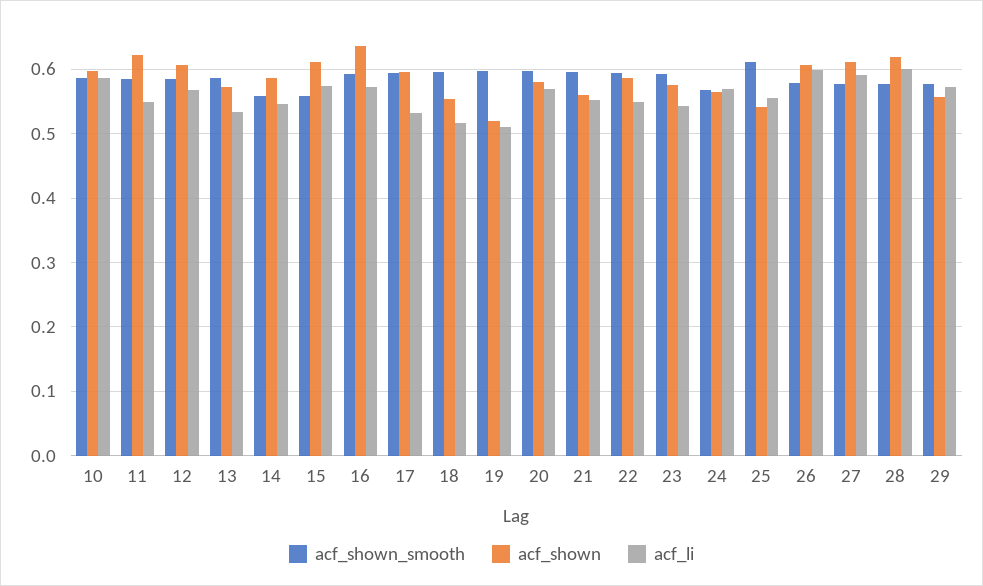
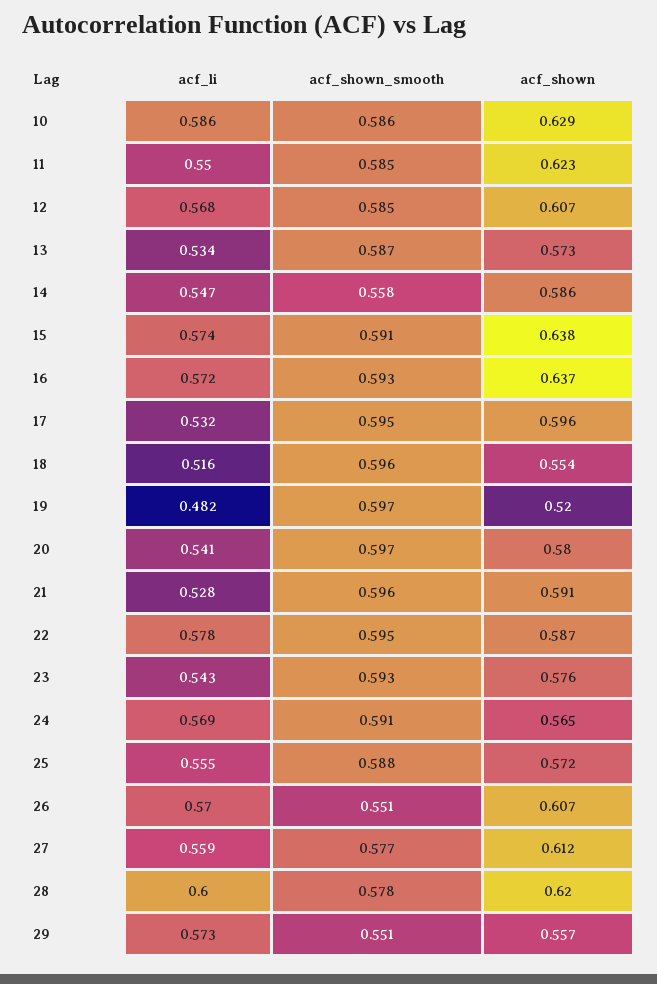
  {
    "acf_shown_smooth": {
      "10": 0.586,
      "11": 0.585,
      "12": 0.585,
      "13": 0.587,
      "14": 0.558,
-     "15": 0.56,
+     "15": 0.591,
      "16": 0.593,
      "17": 0.595,
      "18": 0.596,
      "19": 0.597,
      "20": 0.597,
      "21": 0.596,
      "22": 0.595,
      "23": 0.593,
-     "24": 0.57,
+     "24": 0.591,
-     "25": 0.61,
+     "25": 0.588,
-     "26": 0.58,
+     "26": 0.551,
      "27": 0.577,
      "28": 0.578,
-     "29": 0.58
+     "29": 0.551
    },
    "acf_shown": {
-     "10": 0.6,
+     "10": 0.629,
      "11": 0.623,
      "12": 0.607,
      "13": 0.573,
      "14": 0.586,
-     "15": 0.61,
+     "15": 0.638,
      "16": 0.637,
      "17": 0.596,
      "18": 0.554,
      "19": 0.52,
      "20": 0.58,
-     "21": 0.56,
+     "21": 0.591,
      "22": 0.587,
      "23": 0.576,
      "24": 0.565,
-     "25": 0.54,
+     "25": 0.572,
      "26": 0.607,
      "27": 0.612,
      "28": 0.62,
      "29": 0.557
    },
    "acf_li": {
      "10": 0.586,
      "11": 0.55,
      "12": 0.568,
      "13": 0.534,
      "14": 0.547,
      "15": 0.574,
      "16": 0.572,
      "17": 0.532,
      "18": 0.516,
-     "19": 0.51,
+     "19": 0.482,
-     "20": 0.57,
+     "20": 0.541,
-     "21": 0.55,
+     "21": 0.528,
-     "22": 0.55,
+     "22": 0.578,
      "23": 0.543,
      "24": 0.569,
      "25": 0.555,
-     "26": 0.6,
+     "26": 0.57,
-     "27": 0.59,
+     "27": 0.559,
      "28": 0.6,
      "29": 0.573
    }
  }

